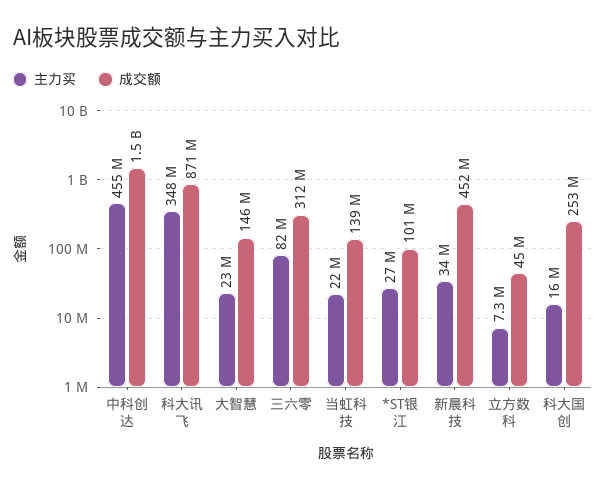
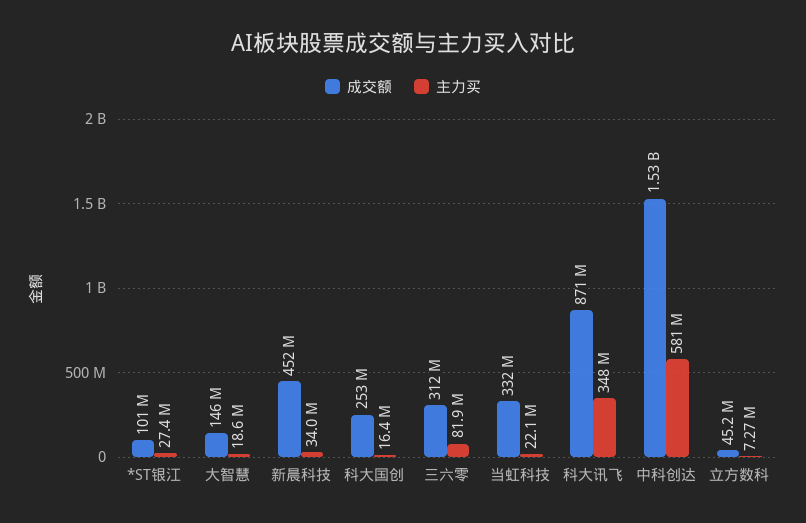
  {
    "主力买": {
-     "中科创达": 455000000,
+     "中科创达": 581000000,
      "科大讯飞": 348000000,
-     "大智慧": 23000000,
+     "大智慧": 18600000,
      "三六零": 81900000,
      "当虹科技": 22100000,
      "*ST银江": 27400000,
      "新晨科技": 34000000,
      "立方数科": 7270000,
      "科大国创": 16400000
    },
    "成交额": {
      "中科创达": 1530000000,
      "科大讯飞": 871000000,
      "大智慧": 146000000,
      "三六零": 312000000,
-     "当虹科技": 139000000,
+     "当虹科技": 332000000,
      "*ST银江": 101000000,
      "新晨科技": 452000000,
      "立方数科": 45200000,
      "科大国创": 253000000
    }
  }

